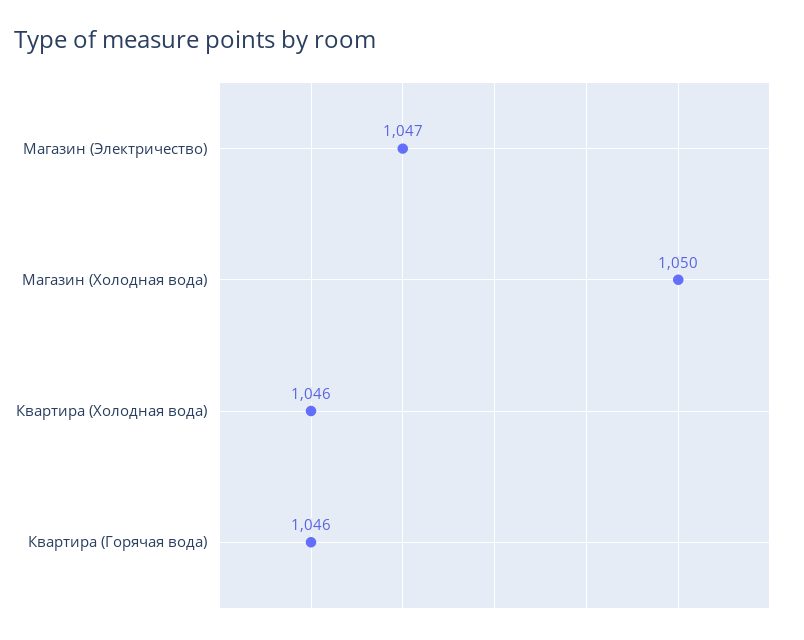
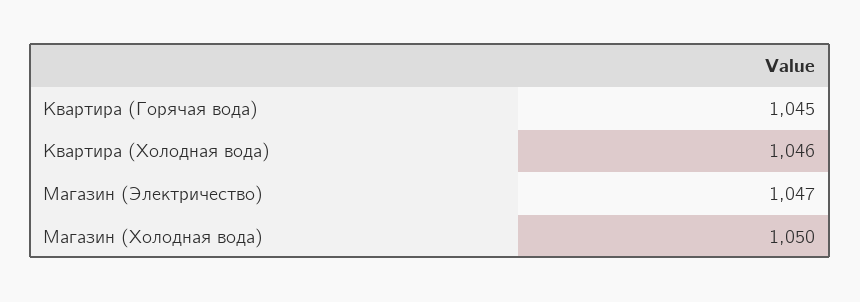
  {
    "Магазин (Электричество)": 1047,
    "Магазин (Холодная вода)": 1050,
    "Квартира (Холодная вода)": 1046,
-   "Квартира (Горячая вода)": 1046
+   "Квартира (Горячая вода)": 1045
  }

